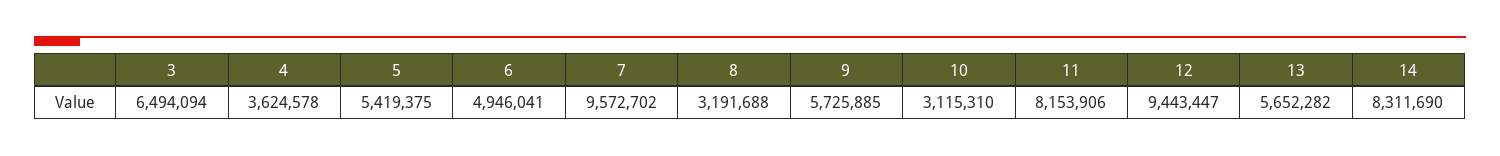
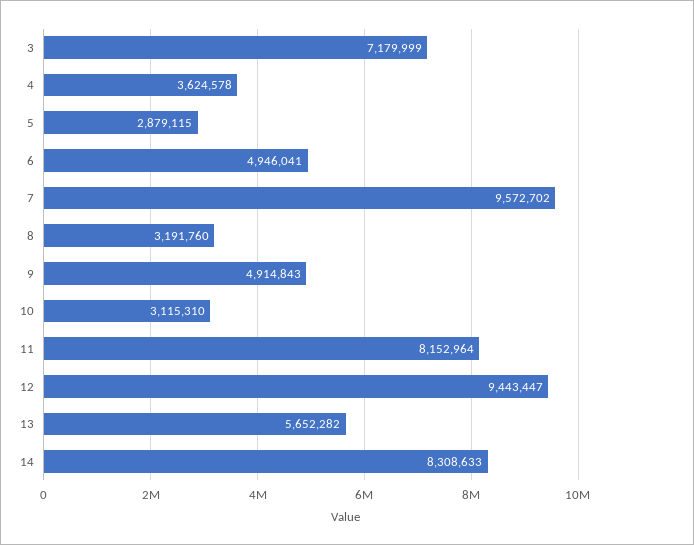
  {
-   "3": 6494094,
+   "3": 7179999,
    "4": 3624578,
-   "5": 5419375,
+   "5": 2879115,
    "6": 4946041,
    "7": 9572702,
-   "8": 3191688,
+   "8": 3191760,
-   "9": 5725885,
+   "9": 4914843,
    "10": 3115310,
-   "11": 8153906,
+   "11": 8152964,
    "12": 9443447,
    "13": 5652282,
-   "14": 8311690
+   "14": 8308633
  }

